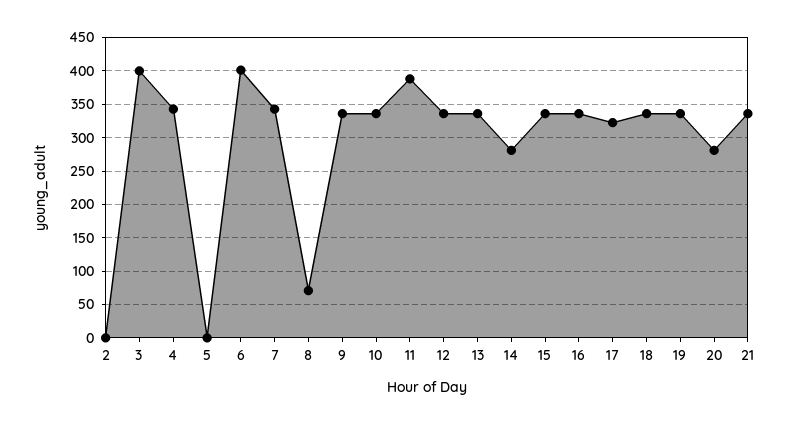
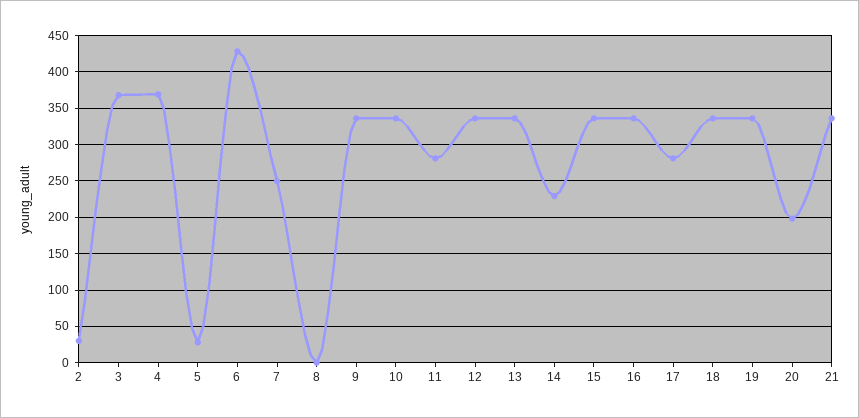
  {
-   "2": 0,
+   "2": 30,
-   "3": 400,
+   "3": 370,
-   "4": 340,
+   "4": 370,
-   "5": 0,
+   "5": 30,
-   "6": 400,
+   "6": 430,
-   "7": 340,
+   "7": 250,
-   "8": 70,
+   "8": 0,
    "9": 340,
    "10": 340,
-   "11": 390,
+   "11": 280,
    "12": 340,
    "13": 340,
-   "14": 280,
+   "14": 230,
    "15": 340,
    "16": 340,
-   "17": 320,
+   "17": 280,
    "18": 340,
    "19": 340,
-   "20": 280,
+   "20": 200,
    "21": 340
  }

